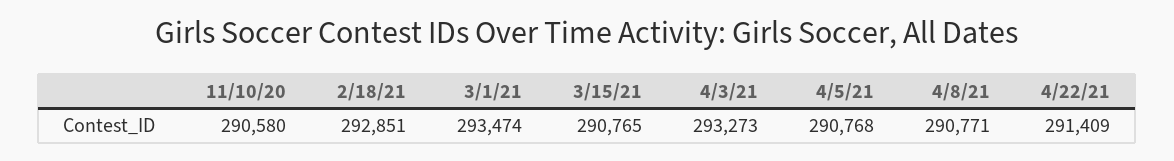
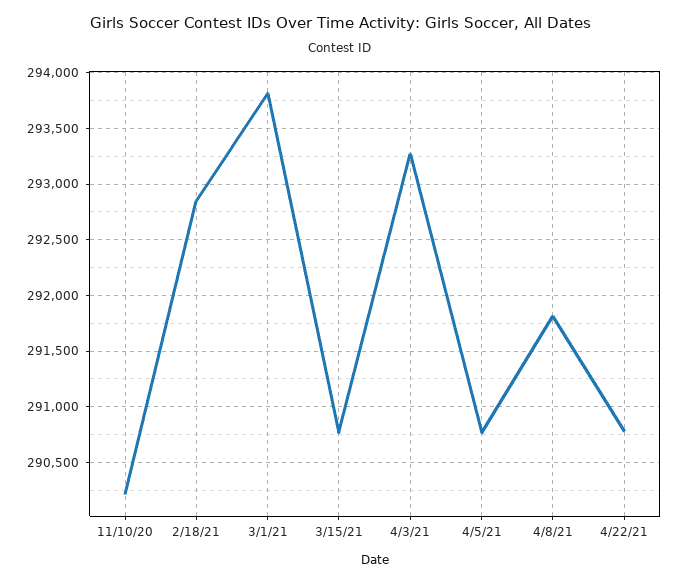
  {
-   "11/10/20": 290580,
+   "11/10/20": 290200,
    "2/18/21": 292851,
-   "3/1/21": 293474,
+   "3/1/21": 293800,
    "3/15/21": 290765,
    "4/3/21": 293273,
    "4/5/21": 290768,
-   "4/8/21": 290771,
+   "4/8/21": 291800,
-   "4/22/21": 291409
+   "4/22/21": 290800
  }

